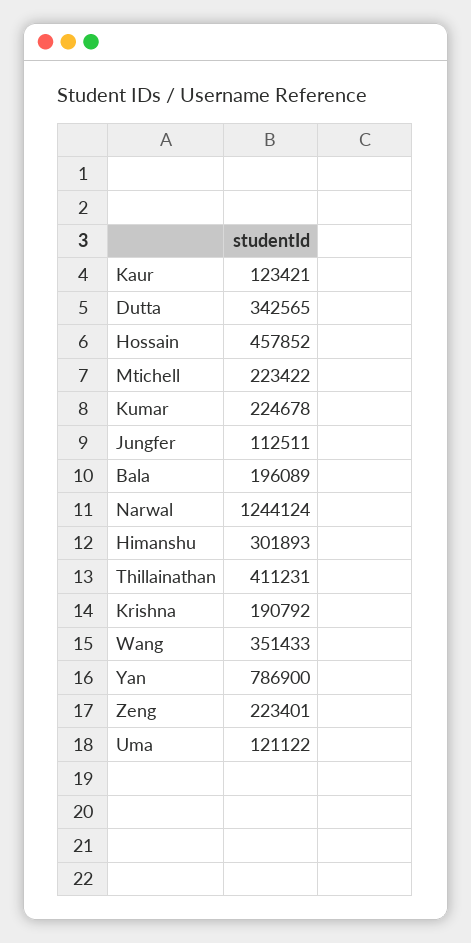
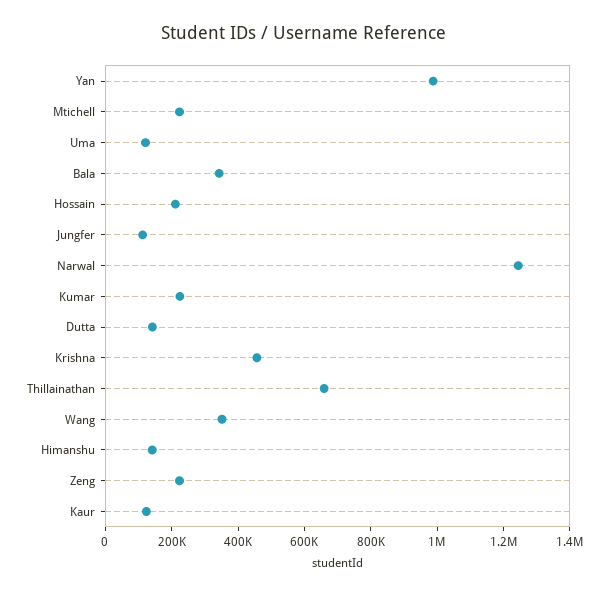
  {
    "Kaur": 123421,
-   "Dutta": 342565,
+   "Dutta": 150000,
-   "Hossain": 457852,
+   "Hossain": 200000,
    "Mtichell": 223422,
    "Kumar": 224678,
    "Jungfer": 112511,
-   "Bala": 196089,
+   "Bala": 350000,
    "Narwal": 1244124,
-   "Himanshu": 301893,
+   "Himanshu": 150000,
-   "Thillainathan": 411231,
+   "Thillainathan": 650000,
-   "Krishna": 190792,
+   "Krishna": 450000,
    "Wang": 351433,
-   "Yan": 786900,
+   "Yan": 1000000,
    "Zeng": 223401,
    "Uma": 121122
  }

